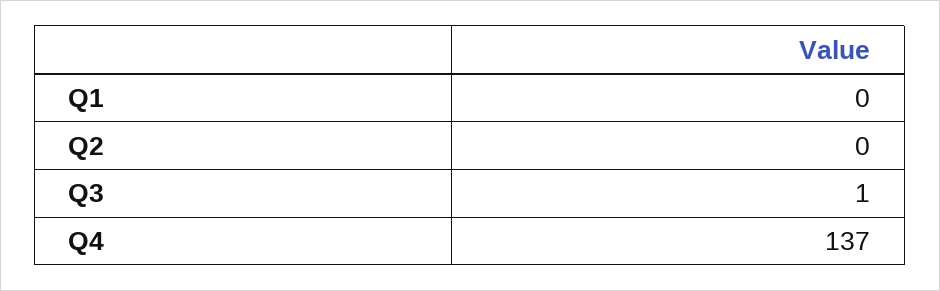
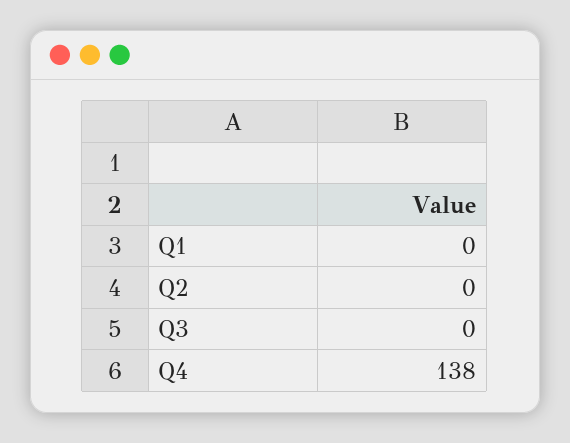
  {
    "Q1": 0,
    "Q2": 0,
-   "Q3": 1,
+   "Q3": 0,
-   "Q4": 137
+   "Q4": 138
  }

